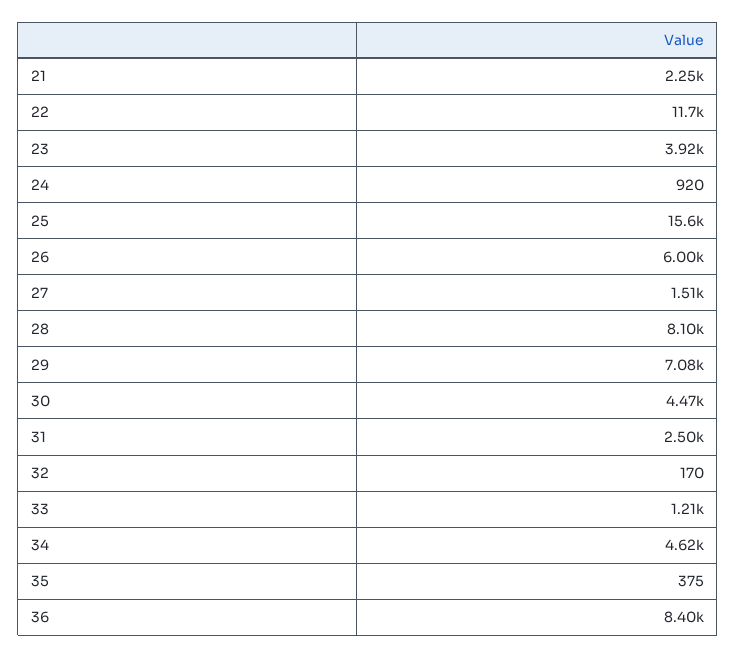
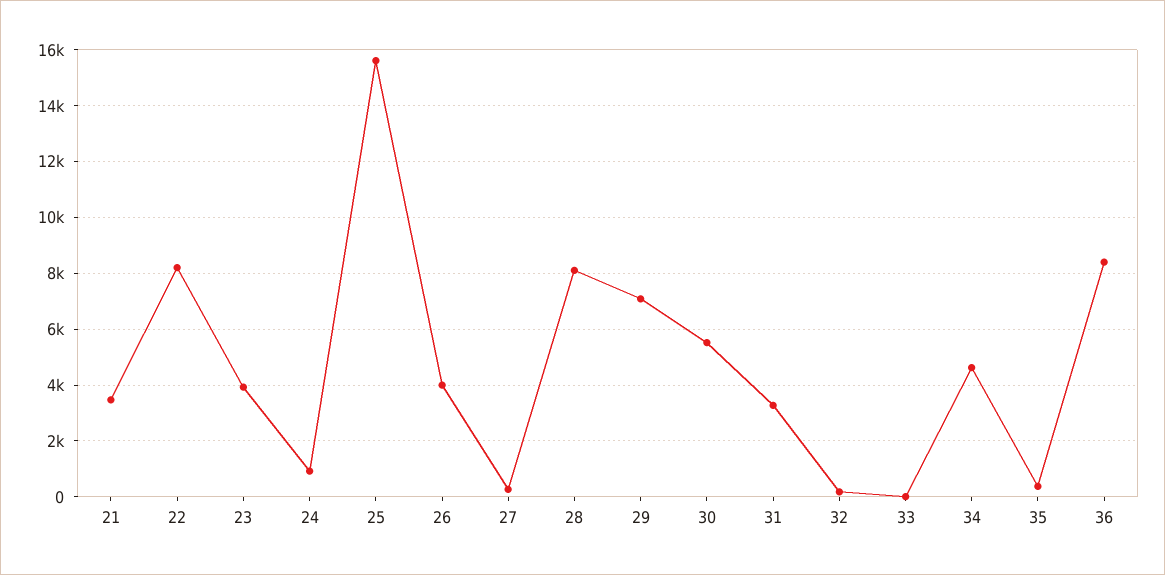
  {
-   "21": 2250,
+   "21": 3500,
-   "22": 11700,
+   "22": 8250,
    "23": 3920,
    "24": 920,
    "25": 15600,
-   "26": 6000,
+   "26": 4000,
-   "27": 1510,
+   "27": 250,
    "28": 8100,
    "29": 7080,
-   "30": 4470,
+   "30": 5500,
-   "31": 2500,
+   "31": 3250,
    "32": 170,
-   "33": 1210,
+   "33": 0,
    "34": 4620,
    "35": 375,
    "36": 8400
  }

